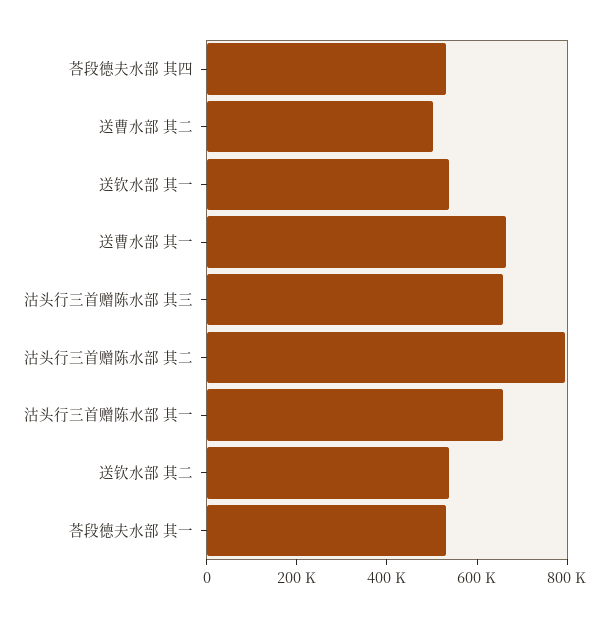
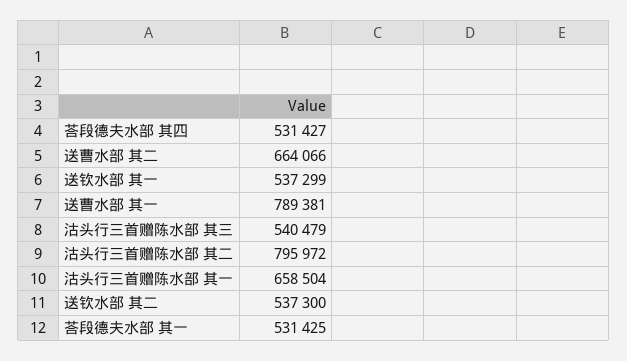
  {
    "荅段德夫水部 其四": 531427,
-   "送曹水部 其二": 500000,
+   "送曹水部 其二": 664066,
    "送钦水部 其一": 537299,
-   "送曹水部 其一": 650000,
+   "送曹水部 其一": 789381,
-   "沽头行三首赠陈水部 其三": 650000,
+   "沽头行三首赠陈水部 其三": 540479,
    "沽头行三首赠陈水部 其二": 795972,
    "沽头行三首赠陈水部 其一": 658504,
    "送钦水部 其二": 537300,
    "荅段德夫水部 其一": 531425
  }

